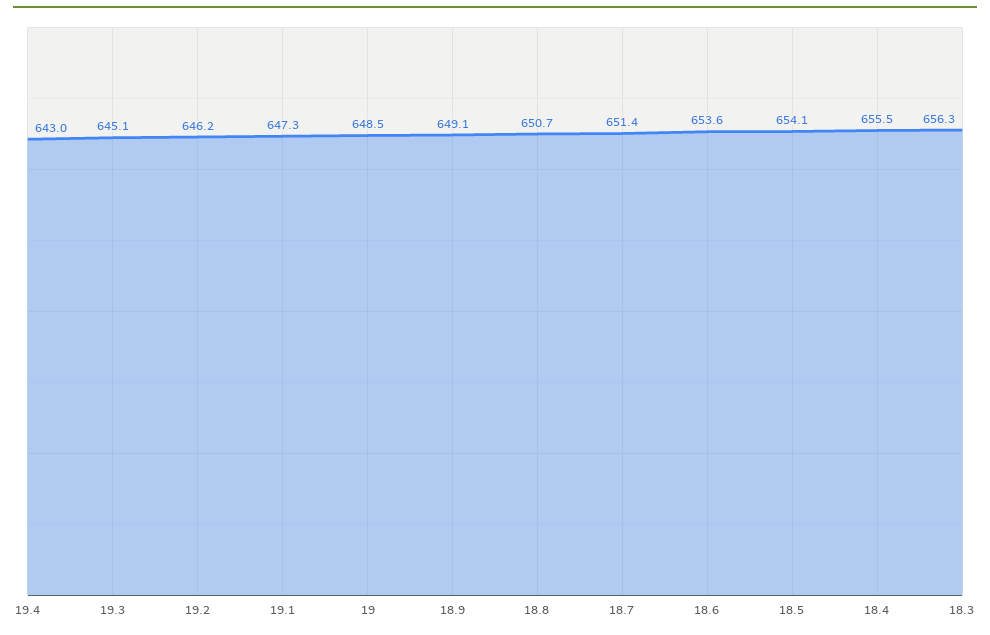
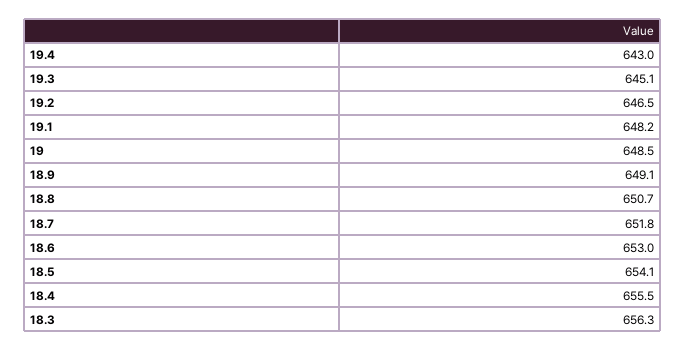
  {
    "19.4": 643,
    "19.3": 645.1,
-   "19.2": 646.2,
+   "19.2": 646.5,
-   "19.1": 647.3,
+   "19.1": 648.2,
    "19": 648.5,
    "18.9": 649.1,
    "18.8": 650.7,
-   "18.7": 651.4,
+   "18.7": 651.8,
-   "18.6": 653.6,
+   "18.6": 653,
    "18.5": 654.1,
    "18.4": 655.5,
    "18.3": 656.3
  }

